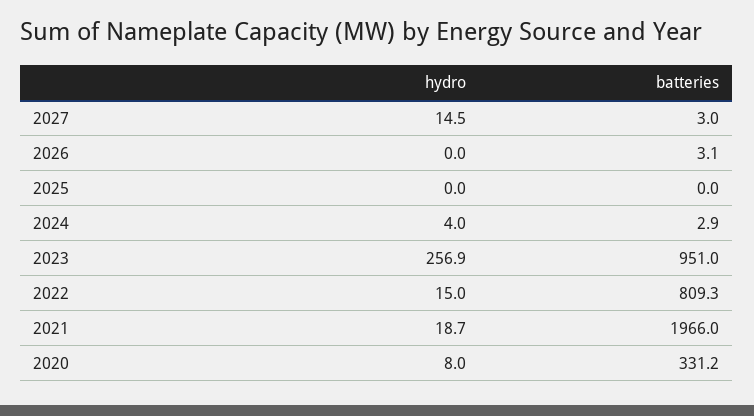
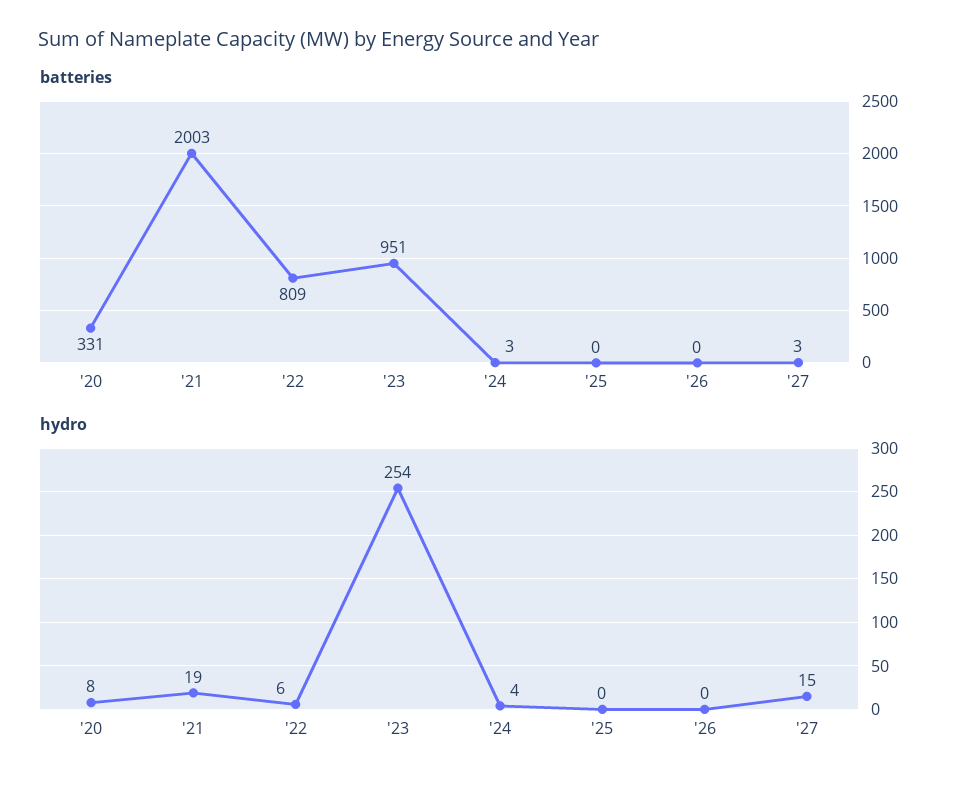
  {
    "hydro": {
      "2027": 14.5,
      "2026": 0,
      "2025": 0,
      "2024": 4,
-     "2023": 256.9,
+     "2023": 254,
-     "2022": 15,
+     "2022": 6,
      "2021": 18.7,
      "2020": 8
    },
    "batteries": {
      "2027": 3,
-     "2026": 3.1,
+     "2026": 0,
      "2025": 0,
      "2024": 2.9,
      "2023": 951,
      "2022": 809.3,
-     "2021": 1966,
+     "2021": 2003,
      "2020": 331.2
    }
  }

